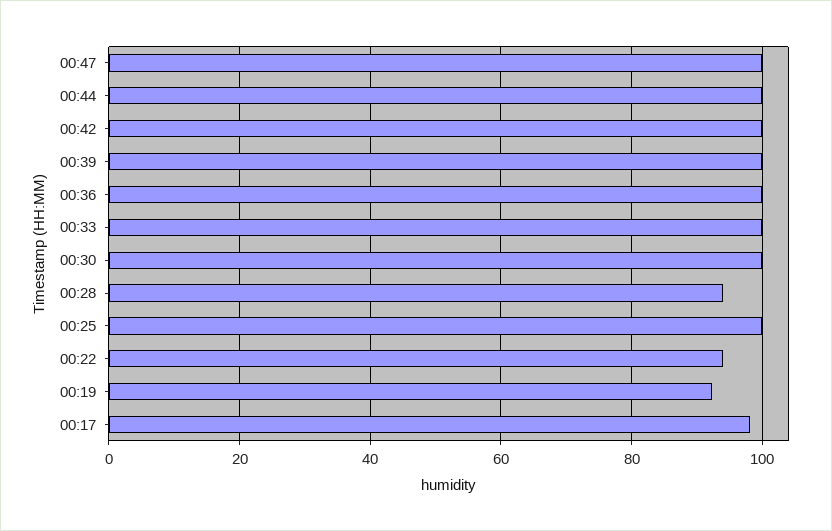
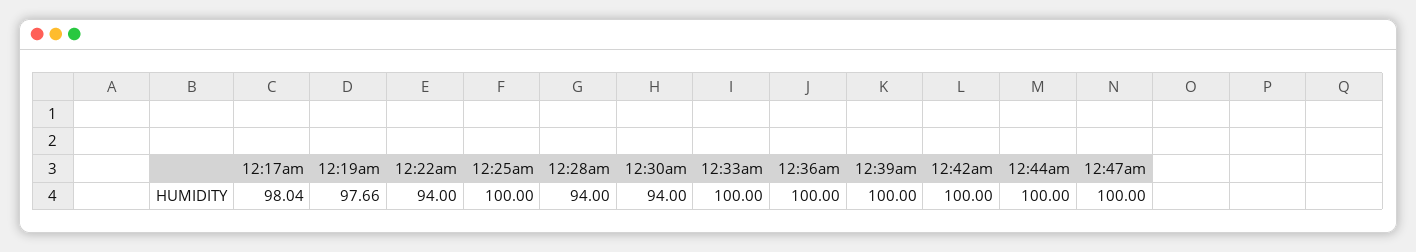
  {
    "00:47": 100,
    "00:44": 100,
    "00:42": 100,
    "00:39": 100,
    "00:36": 100,
    "00:33": 100,
-   "00:30": 100,
+   "00:30": 94,
    "00:28": 94,
    "00:25": 100,
    "00:22": 94,
-   "00:19": 92,
+   "00:19": 97.66,
    "00:17": 98.04
  }

